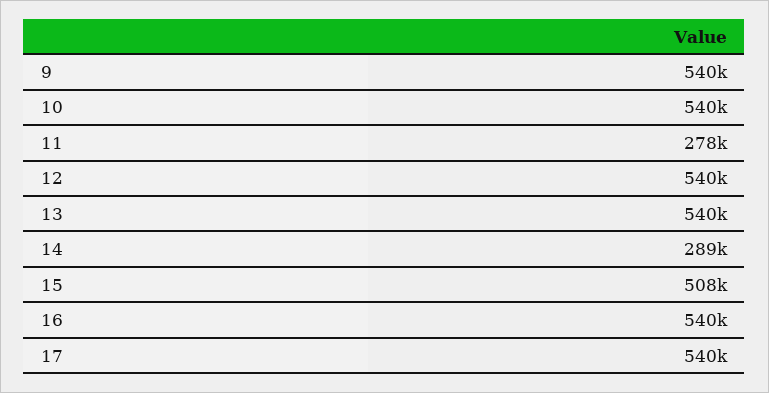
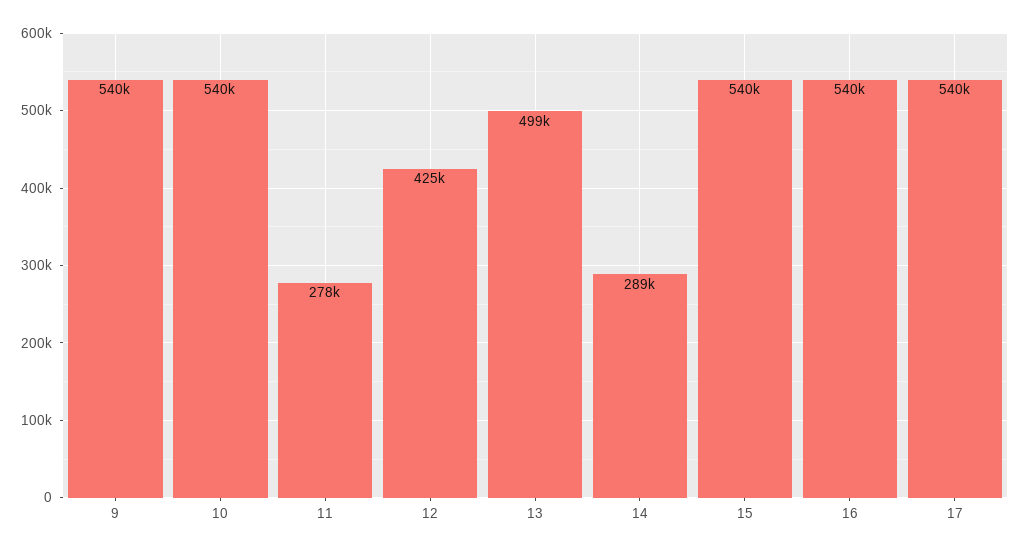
  {
    "9": 540000,
    "10": 540000,
    "11": 278000,
-   "12": 540000,
+   "12": 425000,
-   "13": 540000,
+   "13": 499000,
    "14": 289000,
-   "15": 508000,
+   "15": 540000,
    "16": 540000,
    "17": 540000
  }

